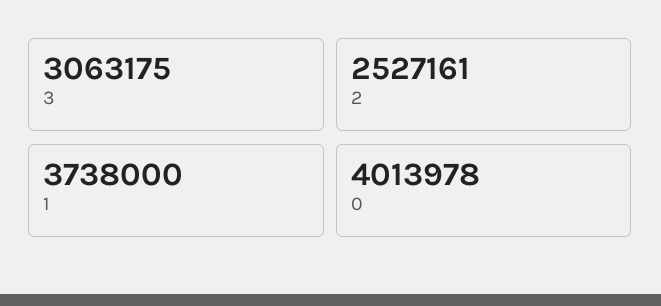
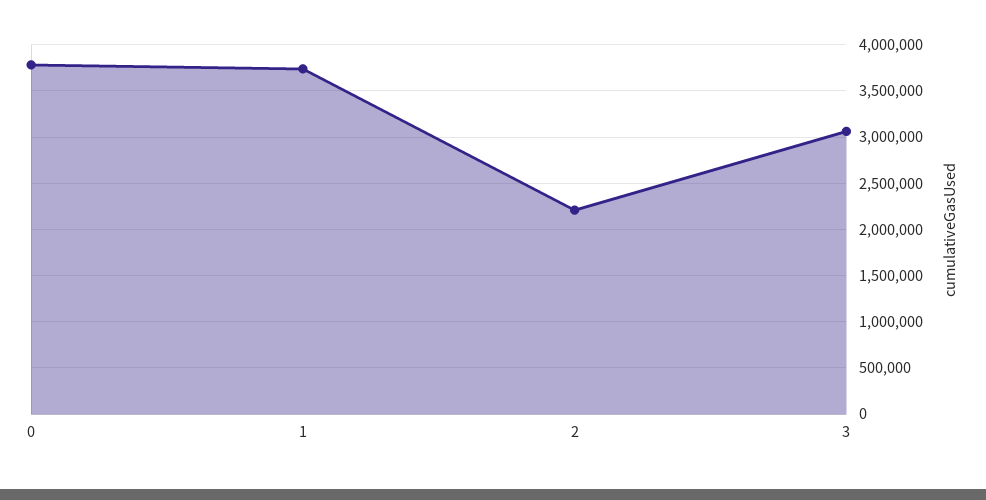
  {
    "3": 3063175,
-   "2": 2527161,
+   "2": 2200000,
    "1": 3738000,
-   "0": 4013978
+   "0": 3800000
  }

